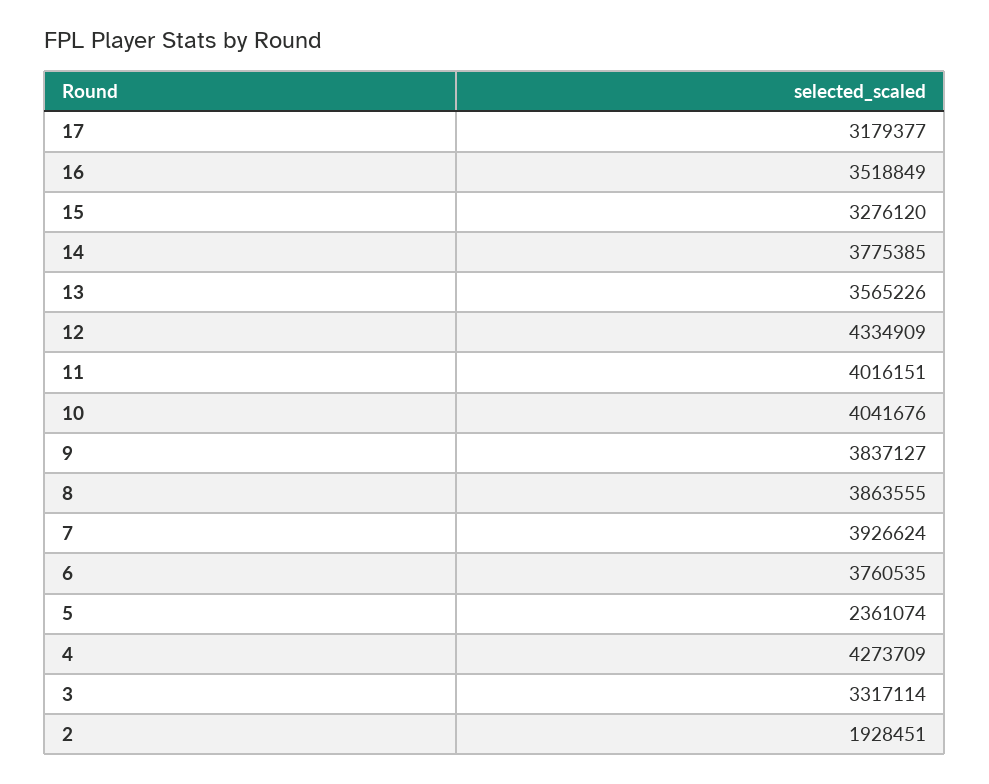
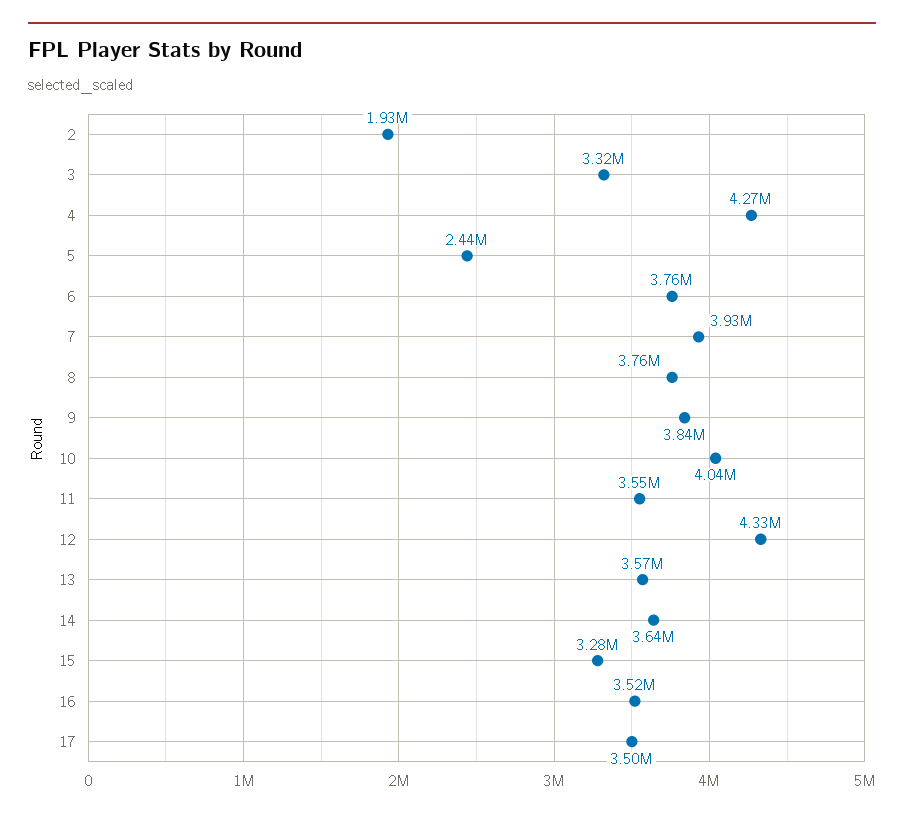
  {
-   "17": 3179377,
+   "17": 3500000,
    "16": 3518849,
    "15": 3276120,
-   "14": 3775385,
+   "14": 3640000,
    "13": 3565226,
    "12": 4334909,
-   "11": 4016151,
+   "11": 3550000,
    "10": 4041676,
    "9": 3837127,
-   "8": 3863555,
+   "8": 3760000,
    "7": 3926624,
    "6": 3760535,
-   "5": 2361074,
+   "5": 2440000,
    "4": 4273709,
    "3": 3317114,
    "2": 1928451
  }

